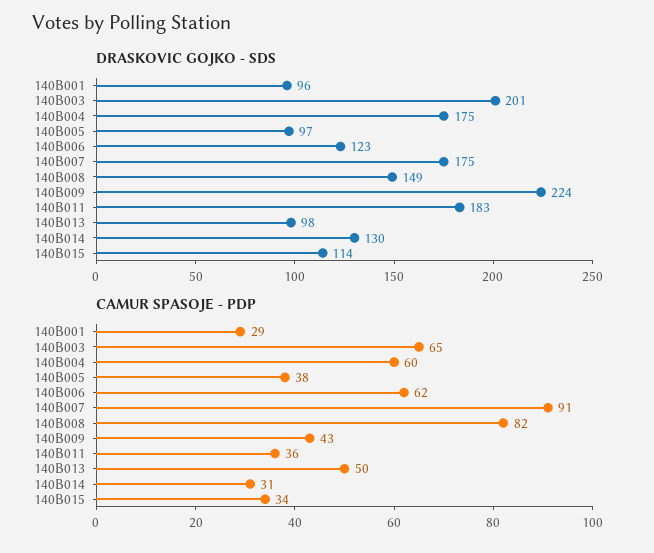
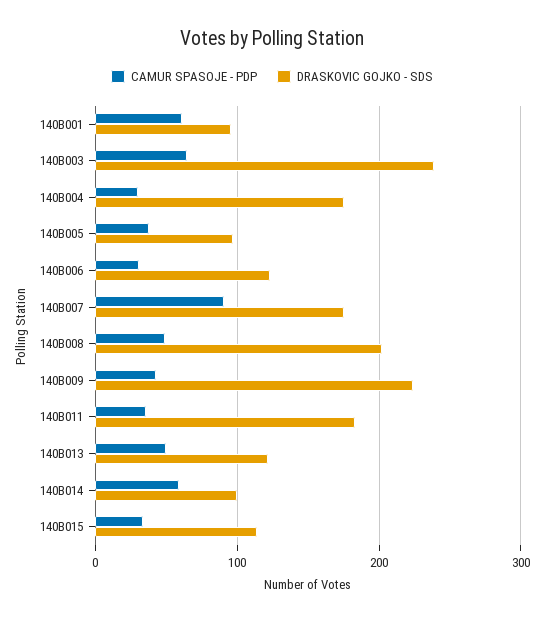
  {
    "DRASKOVIC GOJKO - SDS": {
      "140B001": 96,
-     "140B003": 201,
+     "140B003": 240,
      "140B004": 175,
      "140B005": 97,
      "140B006": 123,
      "140B007": 175,
-     "140B008": 149,
+     "140B008": 200,
      "140B009": 224,
      "140B011": 183,
-     "140B013": 98,
+     "140B013": 120,
-     "140B014": 130,
+     "140B014": 100,
      "140B015": 114
    },
    "CAMUR SPASOJE - PDP": {
-     "140B001": 29,
+     "140B001": 60,
      "140B003": 65,
-     "140B004": 60,
+     "140B004": 30,
      "140B005": 38,
-     "140B006": 62,
+     "140B006": 30,
      "140B007": 91,
-     "140B008": 82,
+     "140B008": 50,
      "140B009": 43,
      "140B011": 36,
      "140B013": 50,
-     "140B014": 31,
+     "140B014": 60,
      "140B015": 34
    }
  }

